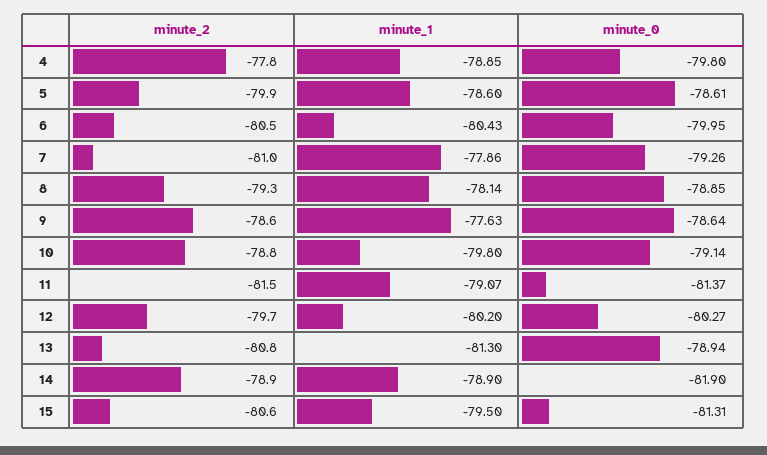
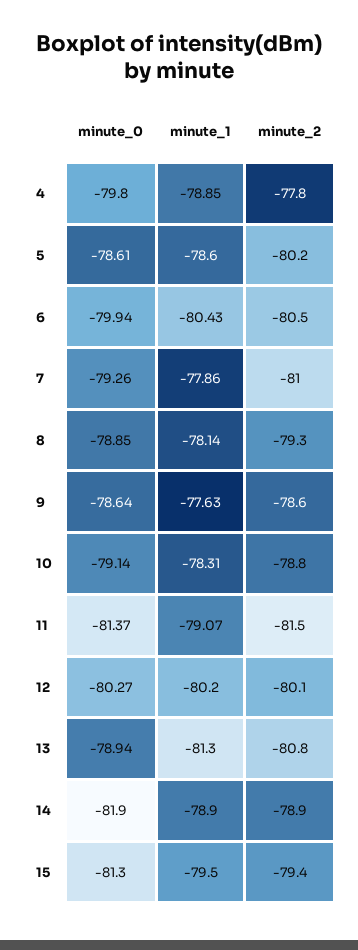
  {
    "minute_2": {
      "4": -77.8,
-     "5": -79.9,
+     "5": -80.2,
      "6": -80.5,
      "7": -81,
      "8": -79.3,
      "9": -78.6,
      "10": -78.8,
      "11": -81.5,
-     "12": -79.7,
+     "12": -80.1,
      "13": -80.8,
      "14": -78.9,
-     "15": -80.6
+     "15": -79.4
    },
    "minute_1": {
      "4": -78.85,
      "5": -78.6,
      "6": -80.43,
      "7": -77.86,
      "8": -78.14,
      "9": -77.63,
-     "10": -79.8,
+     "10": -78.31,
      "11": -79.07,
      "12": -80.2,
      "13": -81.3,
      "14": -78.9,
      "15": -79.5
    },
    "minute_0": {
      "4": -79.8,
      "5": -78.61,
-     "6": -79.95,
+     "6": -79.94,
      "7": -79.26,
      "8": -78.85,
      "9": -78.64,
      "10": -79.14,
      "11": -81.37,
      "12": -80.27,
      "13": -78.94,
      "14": -81.9,
-     "15": -81.31
+     "15": -81.3
    }
  }

